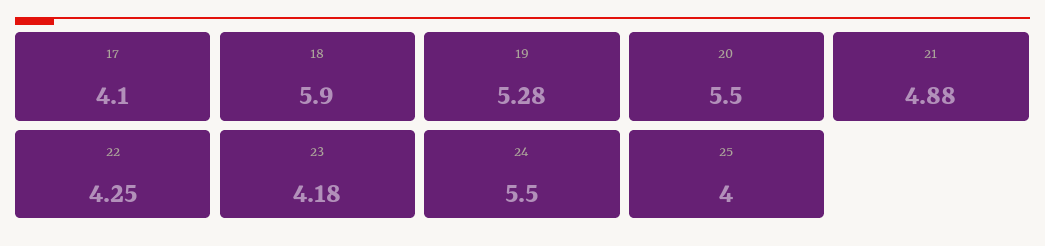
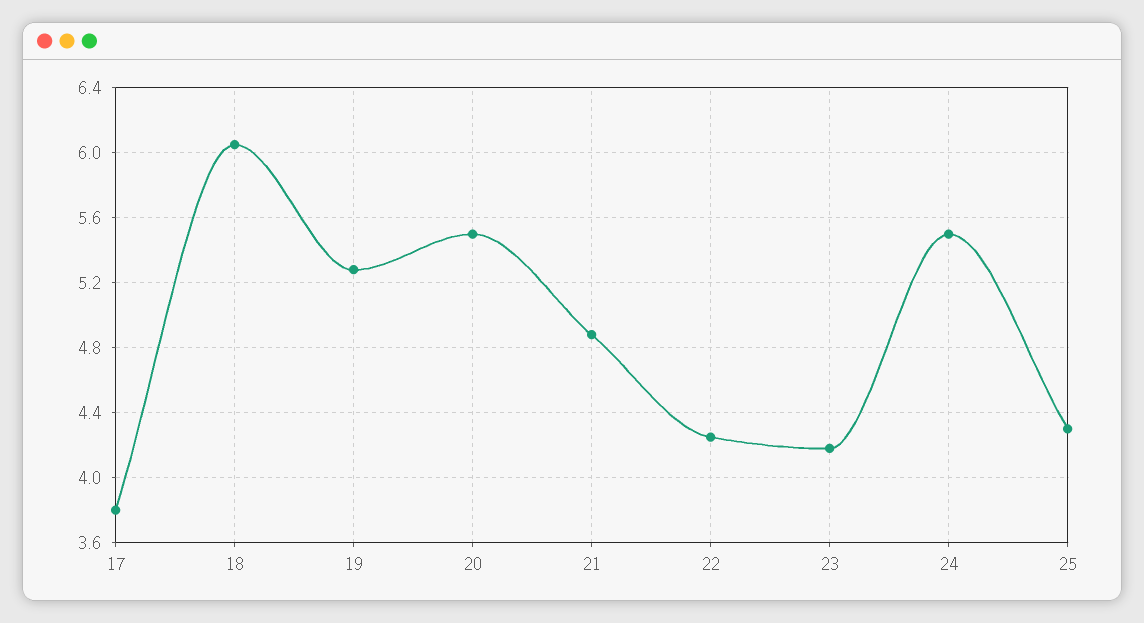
  {
-   "17": 4.1,
+   "17": 3.8,
-   "18": 5.9,
+   "18": 6.05,
    "19": 5.28,
    "20": 5.5,
    "21": 4.88,
    "22": 4.25,
    "23": 4.18,
    "24": 5.5,
-   "25": 4
+   "25": 4.3
  }

